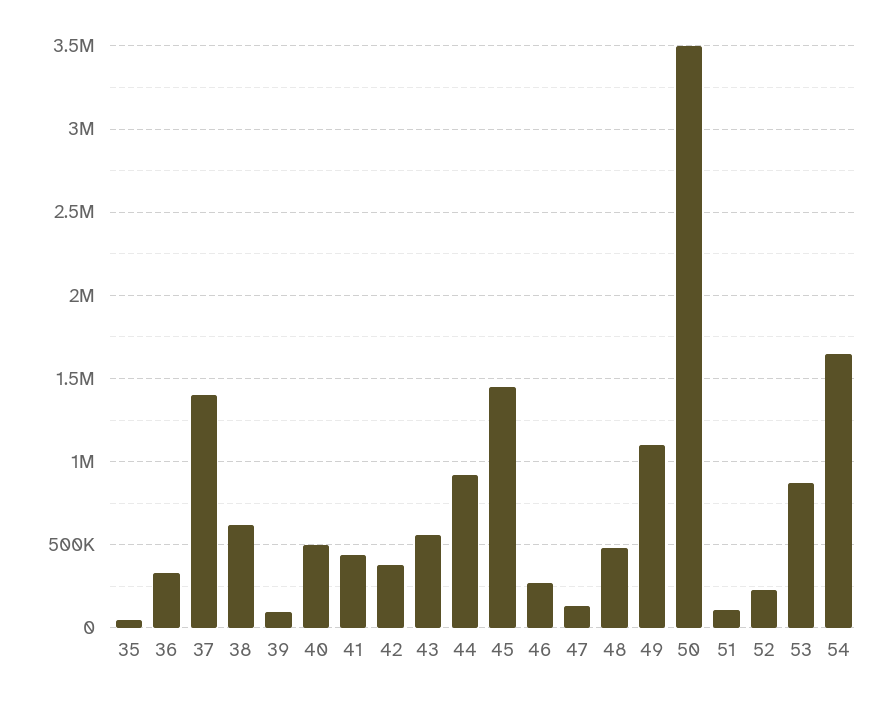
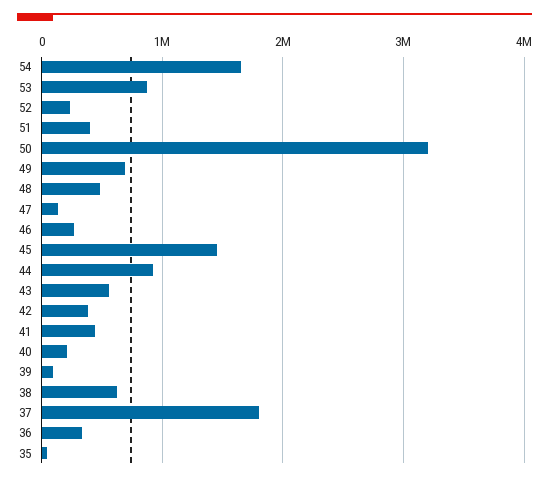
  {
    "35": 50000,
    "36": 350000,
-   "37": 1400000,
+   "37": 1800000,
    "38": 600000,
    "39": 100000,
-   "40": 500000,
+   "40": 200000,
    "41": 450000,
    "42": 400000,
    "43": 550000,
    "44": 900000,
    "45": 1450000,
    "46": 250000,
    "47": 150000,
    "48": 500000,
-   "49": 1100000,
+   "49": 700000,
-   "50": 3500000,
+   "50": 3200000,
-   "51": 100000,
+   "51": 400000,
    "52": 250000,
    "53": 850000,
    "54": 1650000
  }

